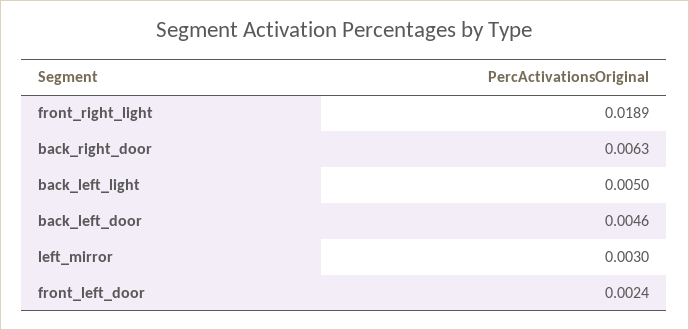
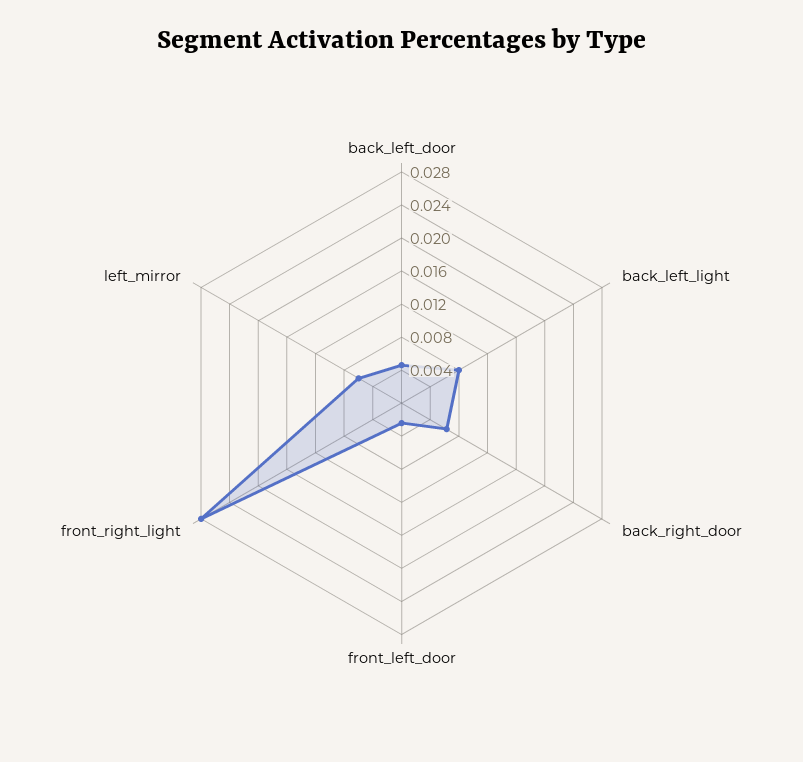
  {
-   "front_right_light": 0.0189,
+   "front_right_light": 0.028,
    "back_right_door": 0.0063,
-   "back_left_light": 0.005,
+   "back_left_light": 0.008,
    "back_left_door": 0.0046,
-   "left_mirror": 0.003,
+   "left_mirror": 0.006,
    "front_left_door": 0.0024
  }

